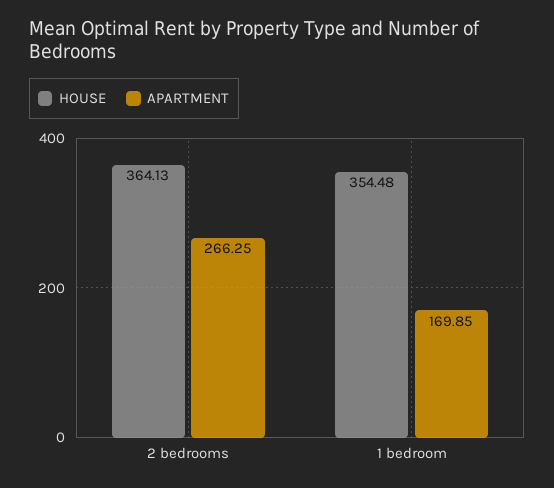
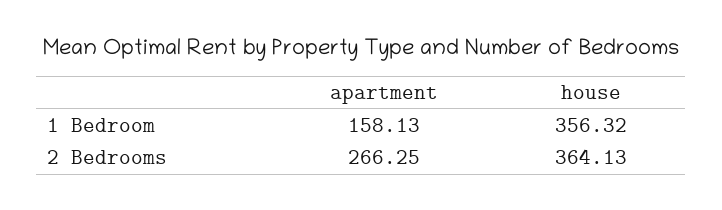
  {
    "HOUSE": {
      "2 bedrooms": 364.13,
-     "1 bedroom": 354.48
+     "1 bedroom": 356.32
    },
    "APARTMENT": {
      "2 bedrooms": 266.25,
-     "1 bedroom": 169.85
+     "1 bedroom": 158.13
    }
  }

